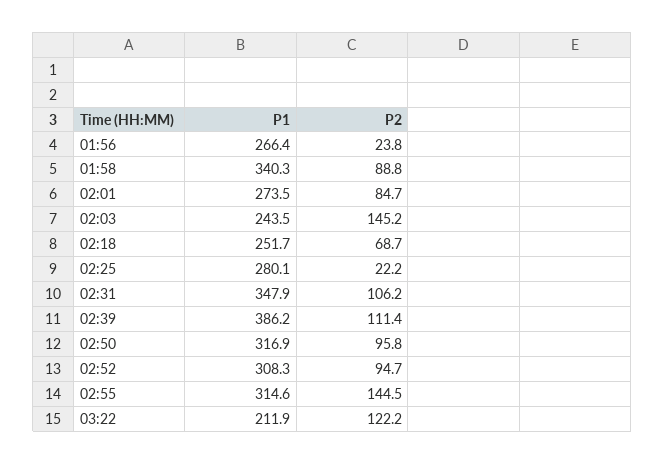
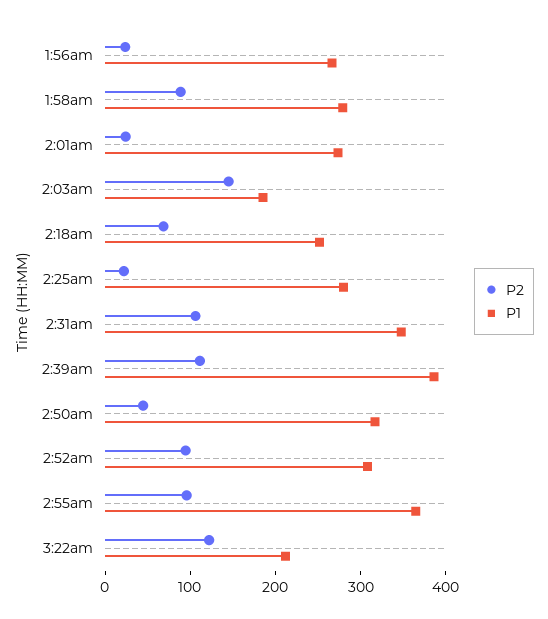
  {
    "P1": {
      "01:56": 266.4,
-     "01:58": 340.3,
+     "01:58": 280,
      "02:01": 273.5,
-     "02:03": 243.5,
+     "02:03": 180,
      "02:18": 251.7,
      "02:25": 280.1,
      "02:31": 347.9,
      "02:39": 386.2,
      "02:50": 316.9,
      "02:52": 308.3,
-     "02:55": 314.6,
+     "02:55": 360,
      "03:22": 211.9
    },
    "P2": {
      "01:56": 23.8,
      "01:58": 88.8,
-     "02:01": 84.7,
+     "02:01": 20,
      "02:03": 145.2,
      "02:18": 68.7,
      "02:25": 22.2,
      "02:31": 106.2,
      "02:39": 111.4,
-     "02:50": 95.8,
+     "02:50": 40,
      "02:52": 94.7,
-     "02:55": 144.5,
+     "02:55": 100,
      "03:22": 122.2
    }
  }

